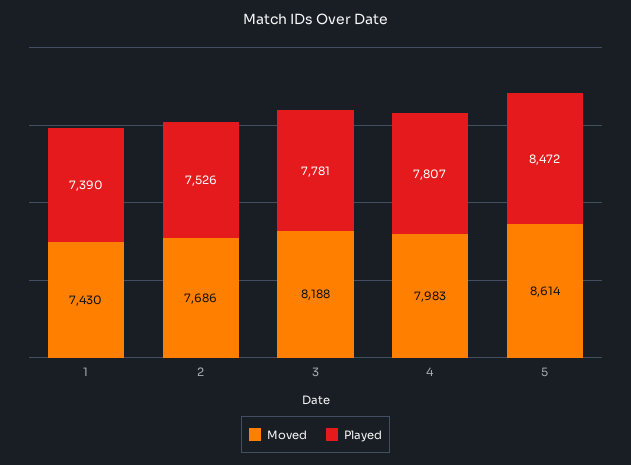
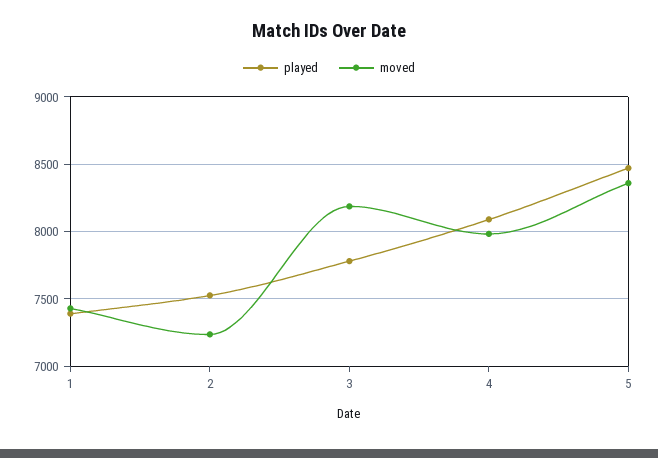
  {
    "Moved": {
      "1": 7430,
-     "2": 7686,
+     "2": 7250,
      "3": 8188,
      "4": 7983,
-     "5": 8614
+     "5": 8350
    },
    "Played": {
      "1": 7390,
      "2": 7526,
      "3": 7781,
-     "4": 7807,
+     "4": 8100,
      "5": 8472
    }
  }

